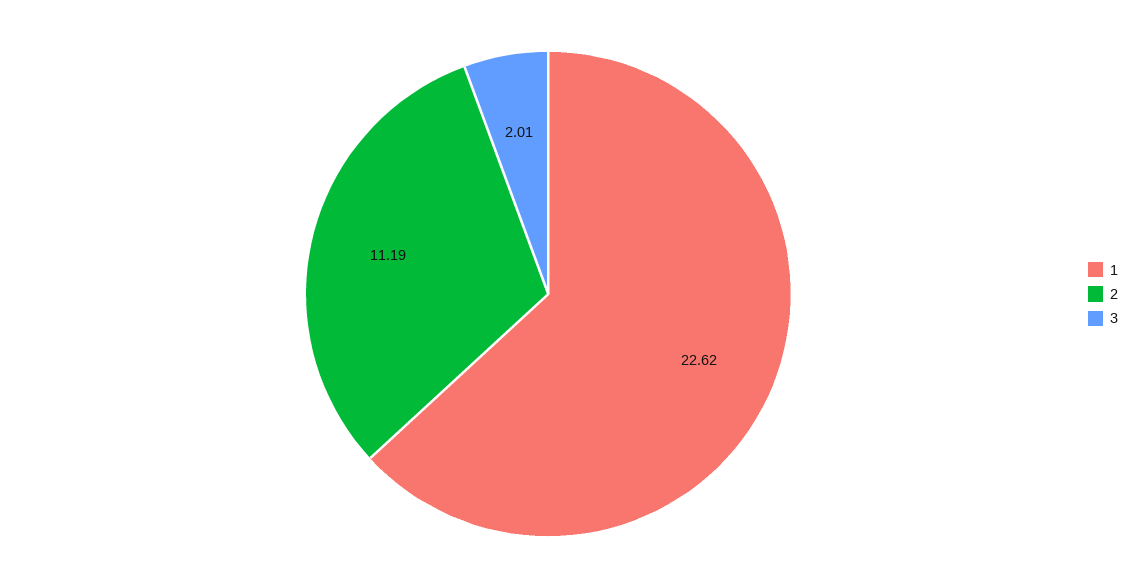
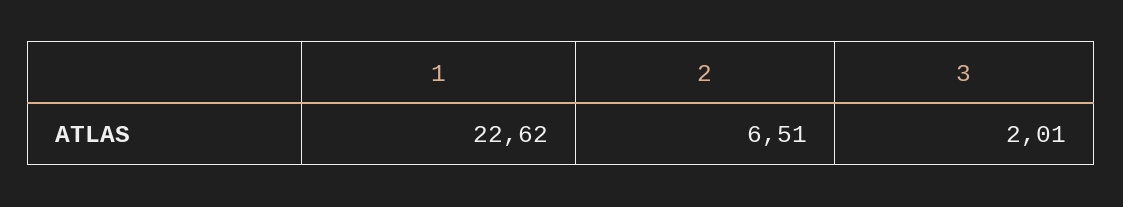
  {
    "1": 22.62,
-   "2": 11.19,
+   "2": 6.51,
    "3": 2.01
  }

